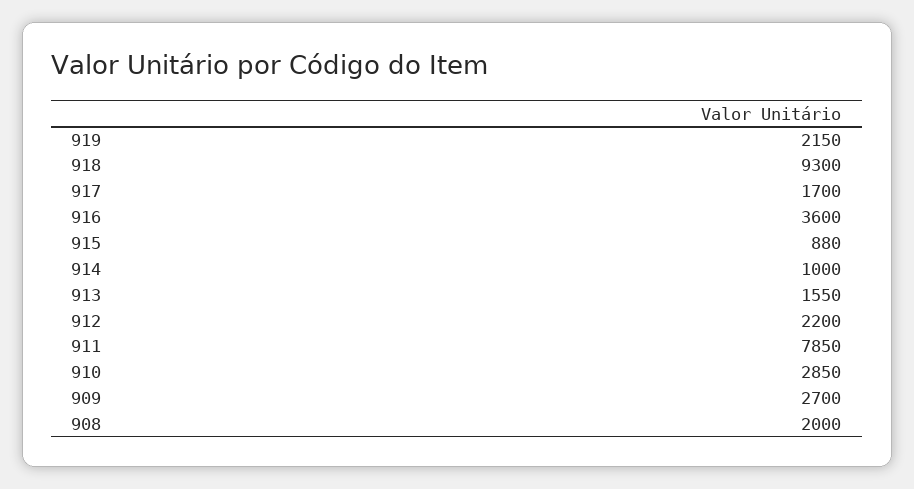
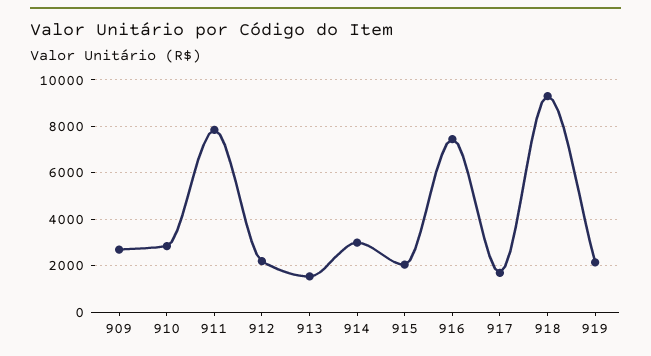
  {
    "919": 2150,
    "918": 9300,
    "917": 1700,
-   "916": 3600,
+   "916": 7500,
-   "915": 880,
+   "915": 2000,
-   "914": 1000,
+   "914": 3000,
    "913": 1550,
    "912": 2200,
    "911": 7850,
    "910": 2850,
-   "909": 2700,
+   "909": 2700
-   "908": 2000
  }

